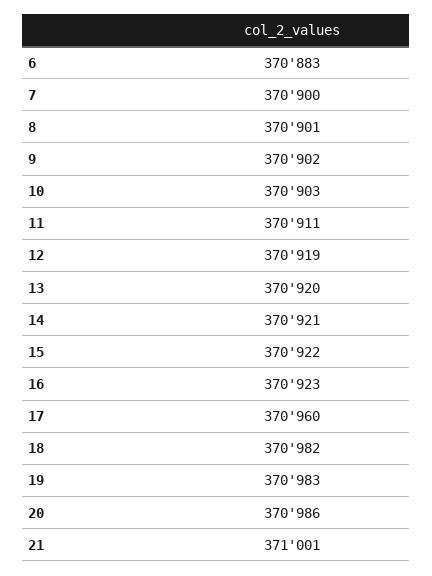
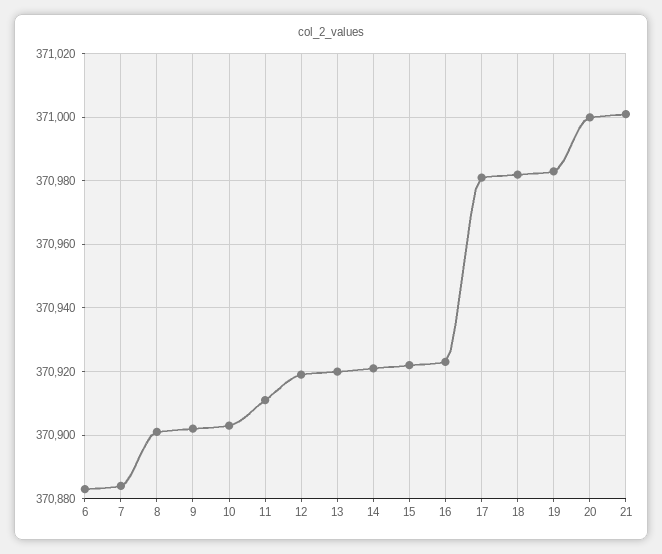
  {
    "6": 370883,
-   "7": 370900,
+   "7": 370885,
    "8": 370901,
    "9": 370902,
    "10": 370903,
    "11": 370911,
    "12": 370919,
    "13": 370920,
    "14": 370921,
    "15": 370922,
    "16": 370923,
-   "17": 370960,
+   "17": 370980,
    "18": 370982,
    "19": 370983,
-   "20": 370986,
+   "20": 371000,
    "21": 371001
  }

